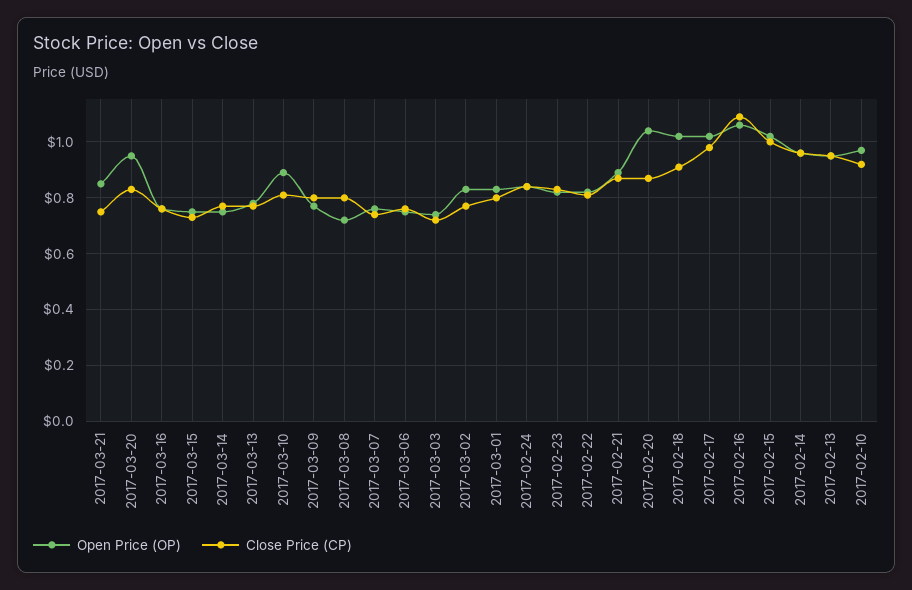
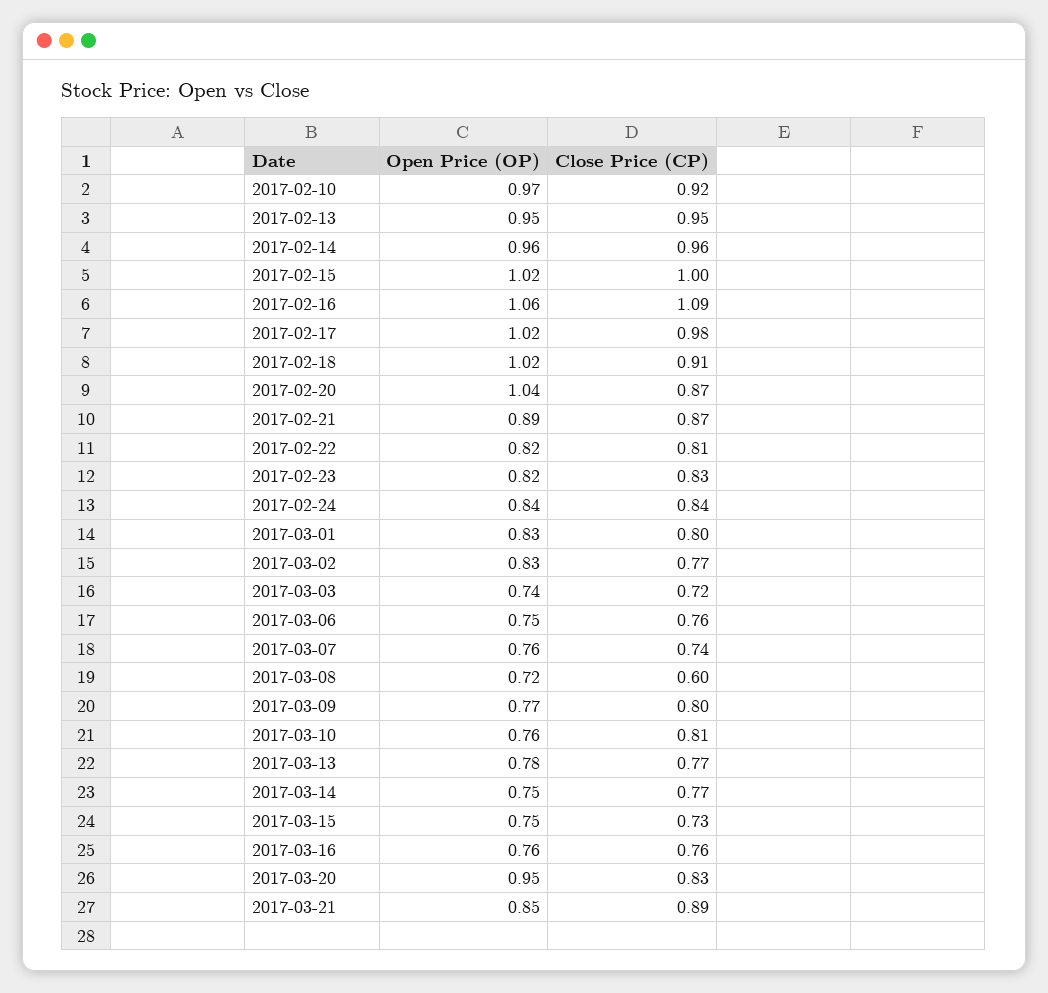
  {
    "Open Price (OP)": {
      "2017-03-21": 0.85,
      "2017-03-20": 0.95,
      "2017-03-16": 0.76,
      "2017-03-15": 0.75,
      "2017-03-14": 0.75,
      "2017-03-13": 0.78,
-     "2017-03-10": 0.9,
+     "2017-03-10": 0.76,
      "2017-03-09": 0.77,
      "2017-03-08": 0.72,
      "2017-03-07": 0.76,
      "2017-03-06": 0.75,
      "2017-03-03": 0.74,
      "2017-03-02": 0.83,
      "2017-03-01": 0.83,
      "2017-02-24": 0.84,
      "2017-02-23": 0.82,
      "2017-02-22": 0.82,
      "2017-02-21": 0.89,
      "2017-02-20": 1.04,
      "2017-02-18": 1.02,
      "2017-02-17": 1.02,
      "2017-02-16": 1.06,
      "2017-02-15": 1.02,
      "2017-02-14": 0.96,
      "2017-02-13": 0.95,
      "2017-02-10": 0.97
    },
    "Close Price (CP)": {
-     "2017-03-21": 0.75,
+     "2017-03-21": 0.89,
      "2017-03-20": 0.83,
      "2017-03-16": 0.76,
      "2017-03-15": 0.73,
      "2017-03-14": 0.77,
      "2017-03-13": 0.77,
      "2017-03-10": 0.81,
      "2017-03-09": 0.8,
-     "2017-03-08": 0.8,
+     "2017-03-08": 0.6,
      "2017-03-07": 0.74,
      "2017-03-06": 0.76,
      "2017-03-03": 0.72,
      "2017-03-02": 0.77,
      "2017-03-01": 0.8,
      "2017-02-24": 0.84,
      "2017-02-23": 0.83,
      "2017-02-22": 0.81,
      "2017-02-21": 0.87,
      "2017-02-20": 0.87,
      "2017-02-18": 0.91,
      "2017-02-17": 0.98,
      "2017-02-16": 1.09,
      "2017-02-15": 1,
      "2017-02-14": 0.96,
      "2017-02-13": 0.95,
      "2017-02-10": 0.92
    }
  }

